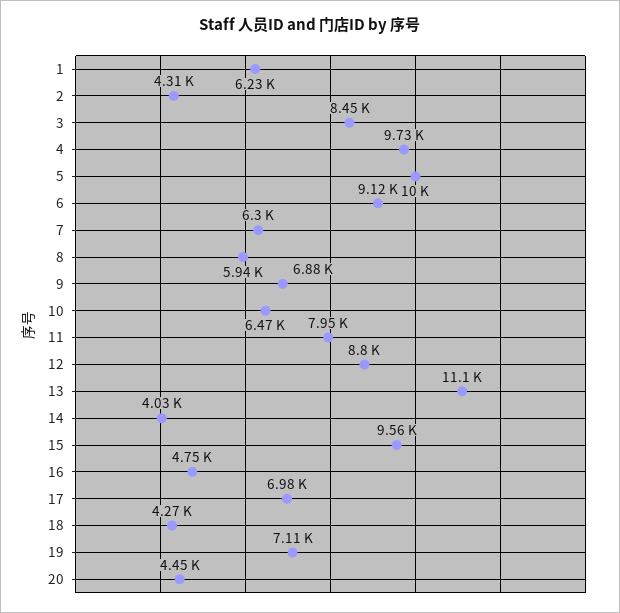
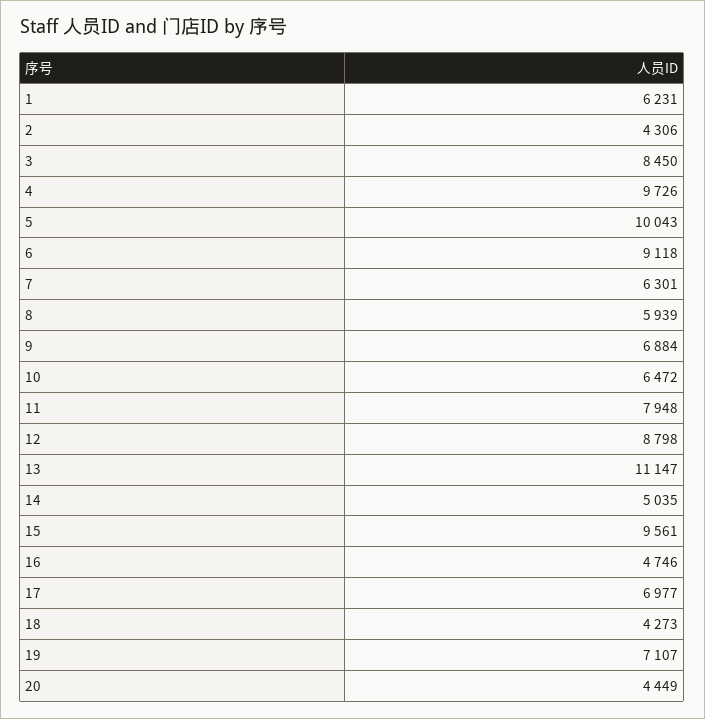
  {
    "1": 6231,
    "2": 4306,
    "3": 8450,
    "4": 9726,
    "5": 10043,
    "6": 9118,
    "7": 6301,
    "8": 5939,
    "9": 6884,
    "10": 6472,
    "11": 7948,
    "12": 8798,
    "13": 11147,
-   "14": 4030,
+   "14": 5035,
    "15": 9561,
    "16": 4746,
    "17": 6977,
    "18": 4273,
    "19": 7107,
    "20": 4449
  }

